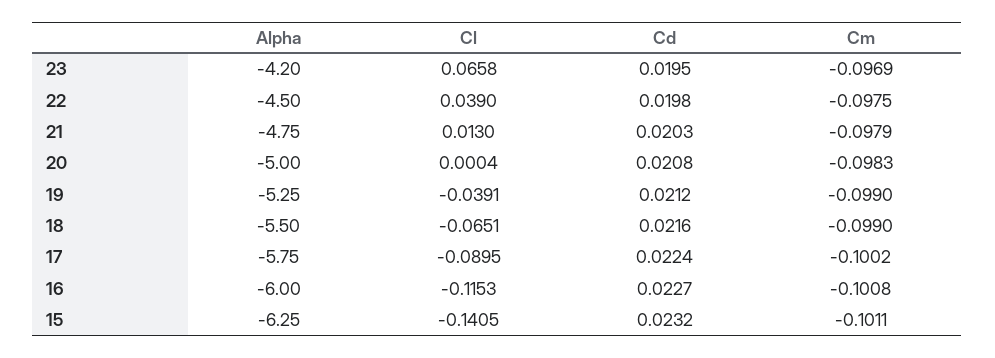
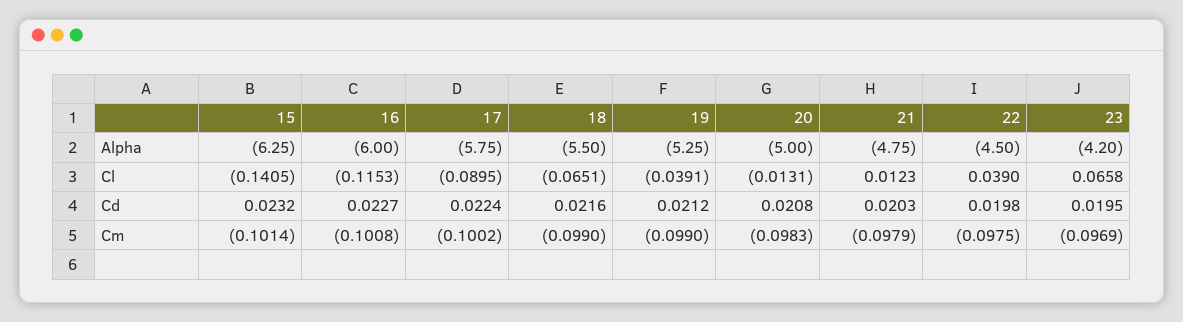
  {
    "Alpha": {
      "23": -4.2,
      "22": -4.5,
      "21": -4.75,
      "20": -5,
      "19": -5.25,
      "18": -5.5,
      "17": -5.75,
      "16": -6,
      "15": -6.25
    },
    "Cl": {
      "23": 0.0658,
      "22": 0.039,
-     "21": 0.013,
+     "21": 0.0123,
-     "20": 0.0004,
+     "20": -0.0131,
      "19": -0.0391,
      "18": -0.0651,
      "17": -0.0895,
      "16": -0.1153,
      "15": -0.1405
    },
    "Cd": {
      "23": 0.0195,
      "22": 0.0198,
      "21": 0.0203,
      "20": 0.0208,
      "19": 0.0212,
      "18": 0.0216,
      "17": 0.0224,
      "16": 0.0227,
      "15": 0.0232
    },
    "Cm": {
      "23": -0.0969,
      "22": -0.0975,
      "21": -0.0979,
      "20": -0.0983,
      "19": -0.099,
      "18": -0.099,
      "17": -0.1002,
      "16": -0.1008,
-     "15": -0.1011
+     "15": -0.1014
    }
  }

